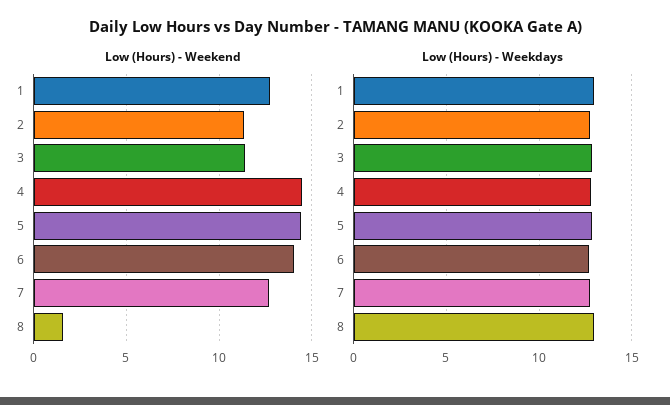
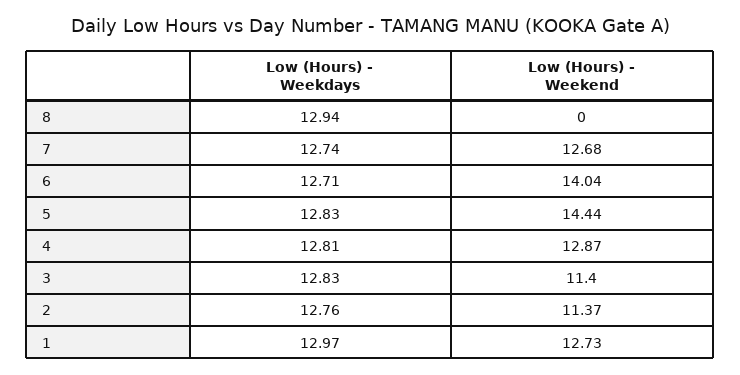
  {
    "Low (Hours) - Weekend": {
      "1": 12.73,
      "2": 11.37,
      "3": 11.4,
-     "4": 14.5,
+     "4": 12.87,
      "5": 14.44,
      "6": 14.04,
      "7": 12.68,
-     "8": 1.5
+     "8": 0
    },
    "Low (Hours) - Weekdays": {
      "1": 12.97,
      "2": 12.76,
      "3": 12.83,
      "4": 12.81,
      "5": 12.83,
      "6": 12.71,
      "7": 12.74,
      "8": 12.94
    }
  }

